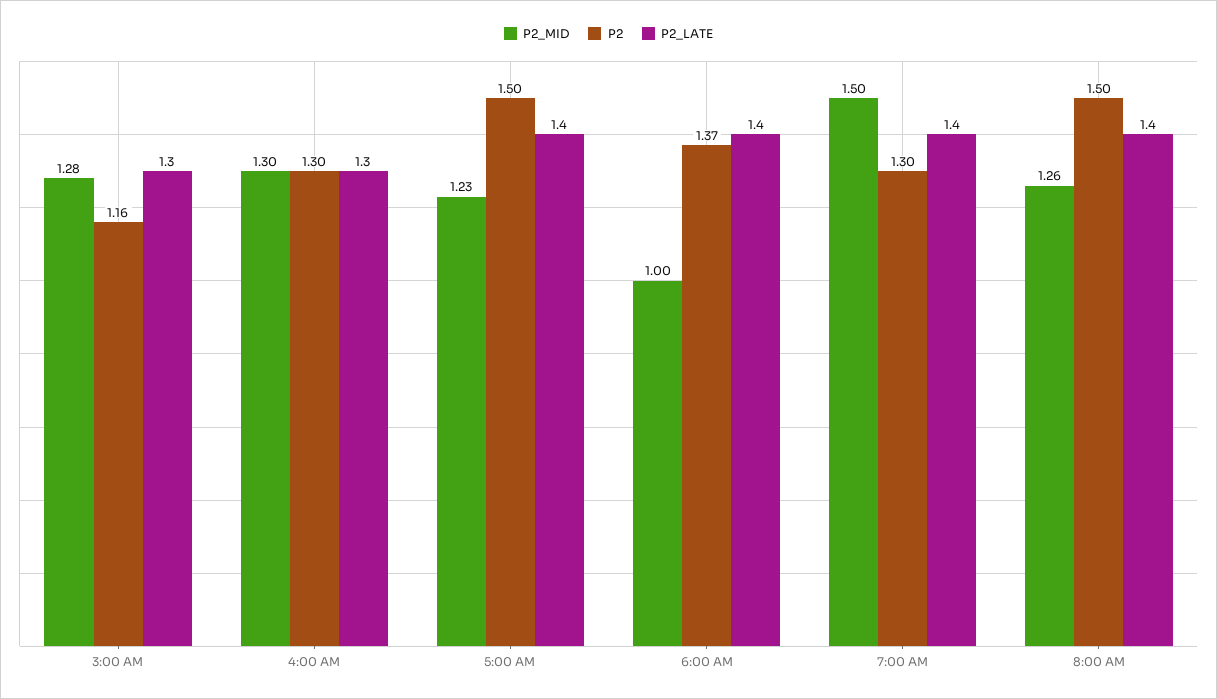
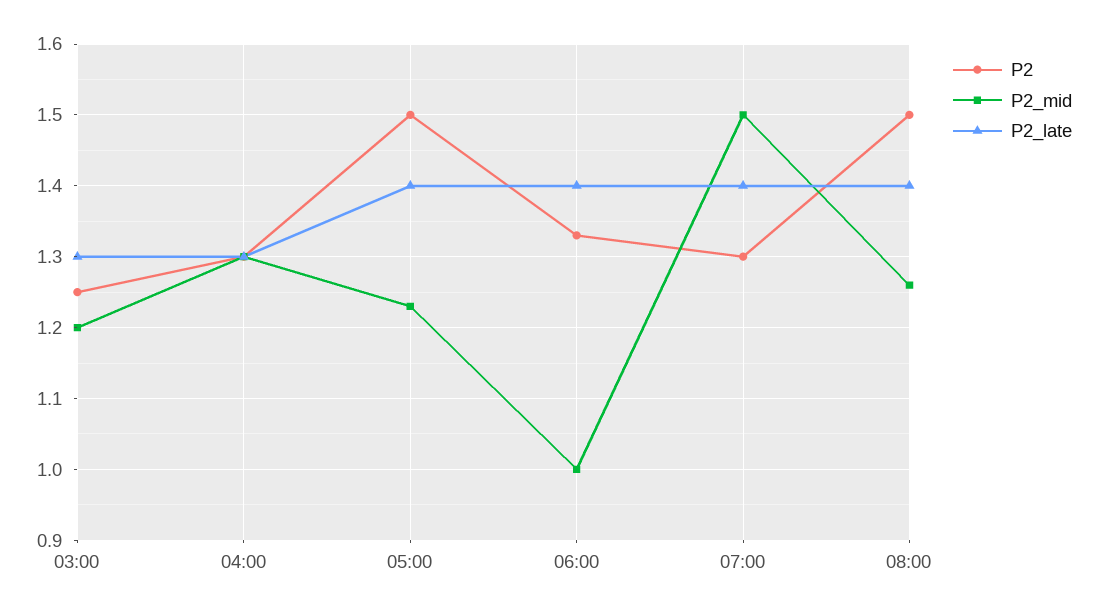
  {
    "P2_MID": {
-     "3:00 AM": 1.28,
+     "3:00 AM": 1.2,
      "4:00 AM": 1.3,
      "5:00 AM": 1.23,
      "6:00 AM": 1,
      "7:00 AM": 1.5,
      "8:00 AM": 1.26
    },
    "P2": {
-     "3:00 AM": 1.16,
+     "3:00 AM": 1.25,
      "4:00 AM": 1.3,
      "5:00 AM": 1.5,
-     "6:00 AM": 1.37,
+     "6:00 AM": 1.33,
      "7:00 AM": 1.3,
      "8:00 AM": 1.5
    },
    "P2_LATE": {
      "3:00 AM": 1.3,
      "4:00 AM": 1.3,
      "5:00 AM": 1.4,
      "6:00 AM": 1.4,
      "7:00 AM": 1.4,
      "8:00 AM": 1.4
    }
  }

